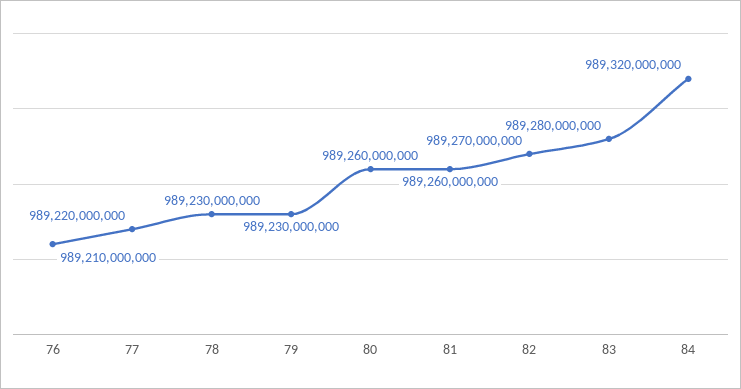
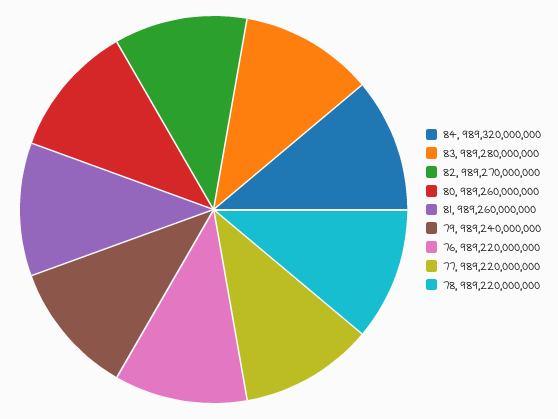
  {
-   "76": 989210000000,
+   "76": 989220000000,
    "77": 989220000000,
-   "78": 989230000000,
+   "78": 989220000000,
-   "79": 989230000000,
+   "79": 989240000000,
    "80": 989260000000,
    "81": 989260000000,
    "82": 989270000000,
    "83": 989280000000,
    "84": 989320000000
  }

